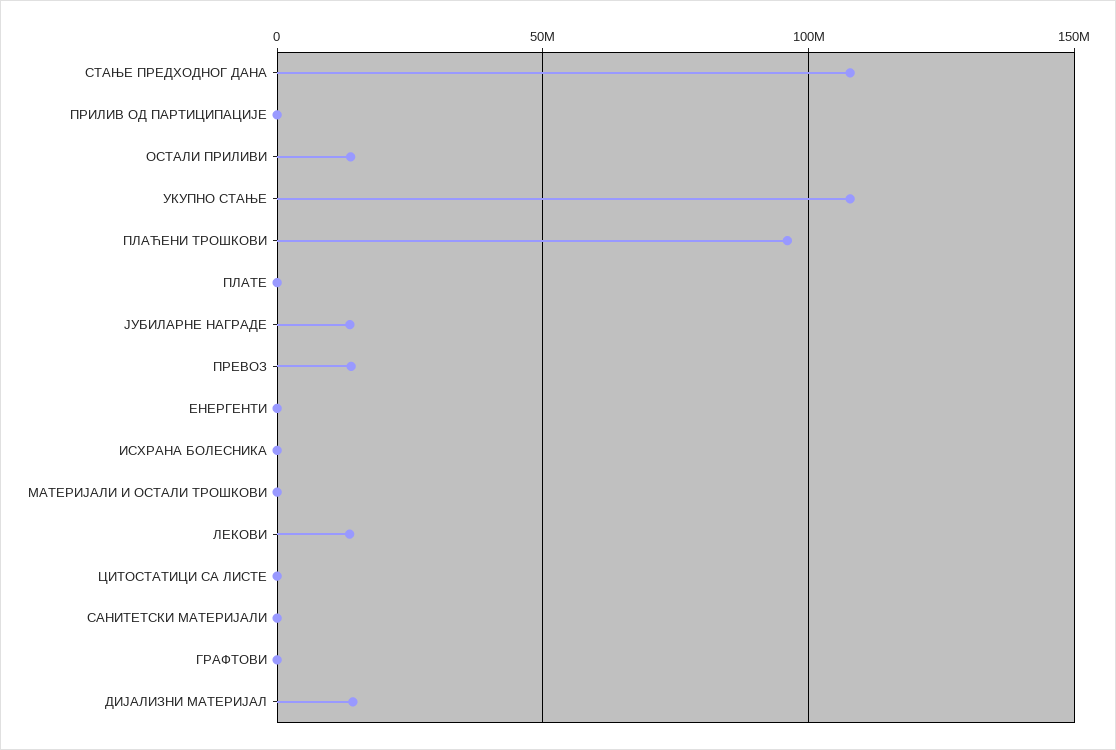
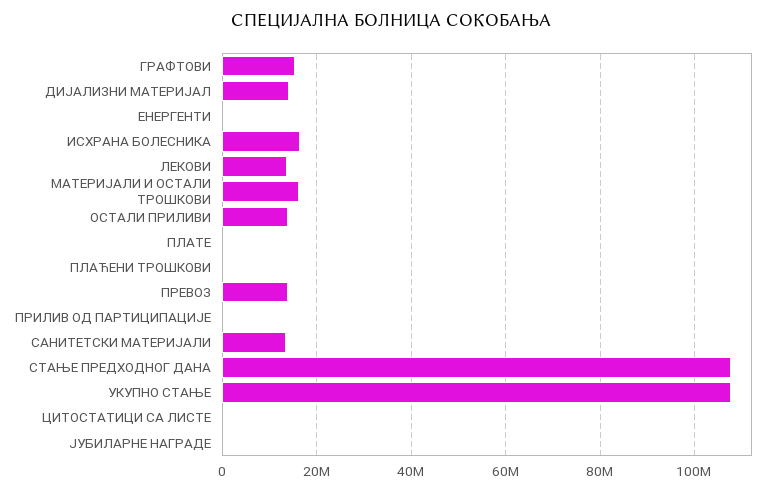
  {
    "СТАЊЕ ПРЕДХОДНОГ ДАНА": 108000000,
    "ПРИЛИВ ОД ПАРТИЦИПАЦИЈЕ": 0,
    "ОСТАЛИ ПРИЛИВИ": 14000000,
    "УКУПНО СТАЊЕ": 108000000,
-   "ПЛАЋЕНИ ТРОШКОВИ": 95000000,
+   "ПЛАЋЕНИ ТРОШКОВИ": 0,
    "ПЛАТЕ": 0,
-   "ЈУБИЛАРНЕ НАГРАДЕ": 15000000,
+   "ЈУБИЛАРНЕ НАГРАДЕ": 0,
    "ПРЕВОЗ": 14000000,
    "ЕНЕРГЕНТИ": 0,
-   "ИСХРАНА БОЛЕСНИКА": 0,
+   "ИСХРАНА БОЛЕСНИКА": 16000000,
-   "МАТЕРИЈАЛИ И ОСТАЛИ ТРОШКОВИ": 0,
+   "МАТЕРИЈАЛИ И ОСТАЛИ ТРОШКОВИ": 16000000,
    "ЛЕКОВИ": 14000000,
    "ЦИТОСТАТИЦИ СА ЛИСТЕ": 0,
-   "САНИТЕТСКИ МАТЕРИЈАЛИ": 0,
+   "САНИТЕТСКИ МАТЕРИЈАЛИ": 14000000,
-   "ГРАФТОВИ": 0,
+   "ГРАФТОВИ": 16000000,
    "ДИЈАЛИЗНИ МАТЕРИЈАЛ": 14000000
  }

